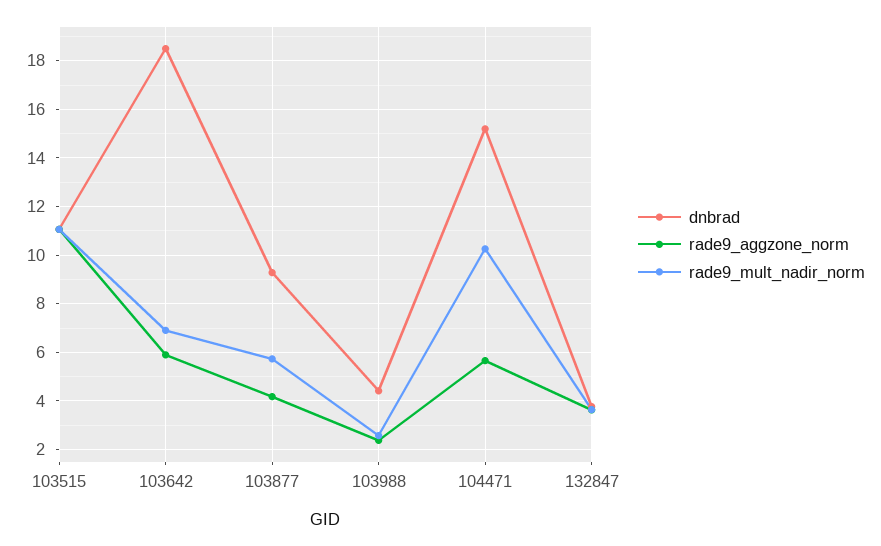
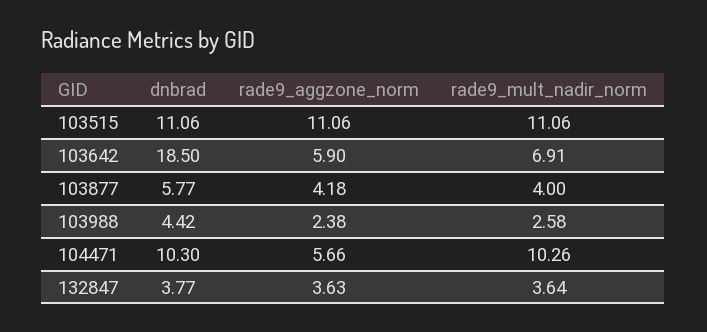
  {
    "dnbrad": {
      "103515": 11.06,
      "103642": 18.5,
-     "103877": 9.25,
+     "103877": 5.77,
      "103988": 4.42,
-     "104471": 15.25,
+     "104471": 10.3,
      "132847": 3.77
    },
    "rade9_aggzone_norm": {
      "103515": 11.06,
      "103642": 5.9,
      "103877": 4.18,
      "103988": 2.38,
      "104471": 5.66,
      "132847": 3.63
    },
    "rade9_mult_nadir_norm": {
      "103515": 11.06,
      "103642": 6.91,
-     "103877": 5.75,
+     "103877": 4,
      "103988": 2.58,
      "104471": 10.26,
      "132847": 3.64
    }
  }

